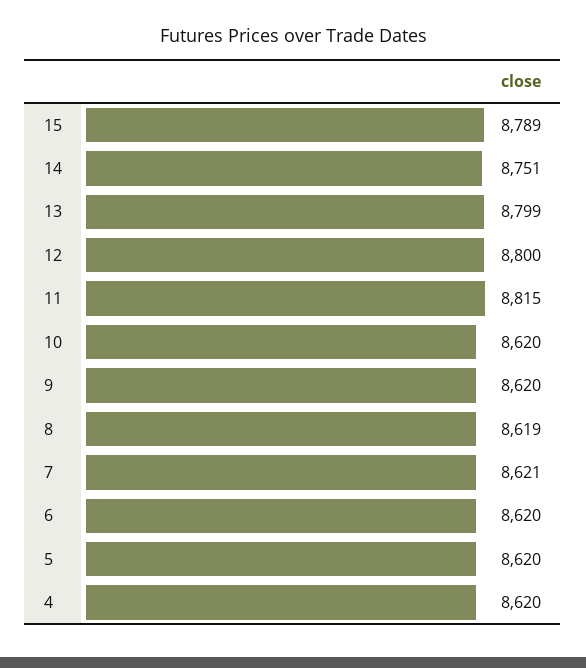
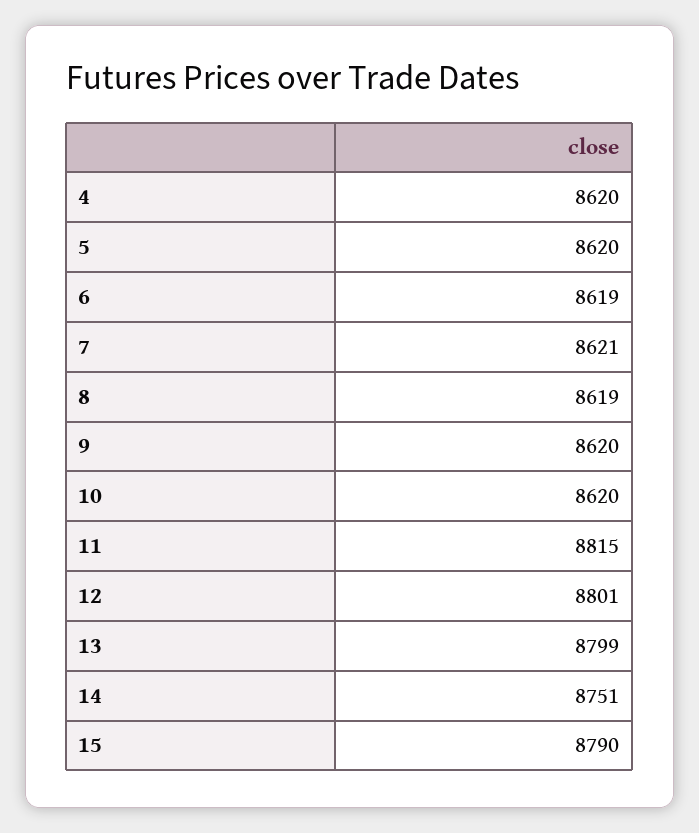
  {
-   "15": 8789,
+   "15": 8790,
    "14": 8751,
    "13": 8799,
-   "12": 8800,
+   "12": 8801,
    "11": 8815,
    "10": 8620,
    "9": 8620,
    "8": 8619,
    "7": 8621,
-   "6": 8620,
+   "6": 8619,
    "5": 8620,
    "4": 8620
  }

